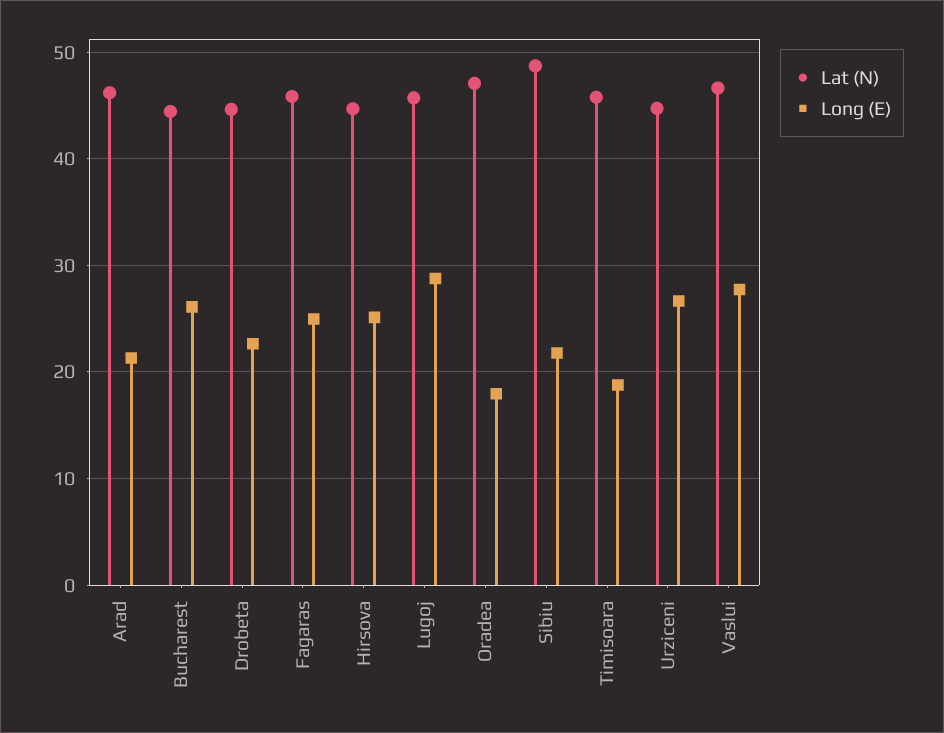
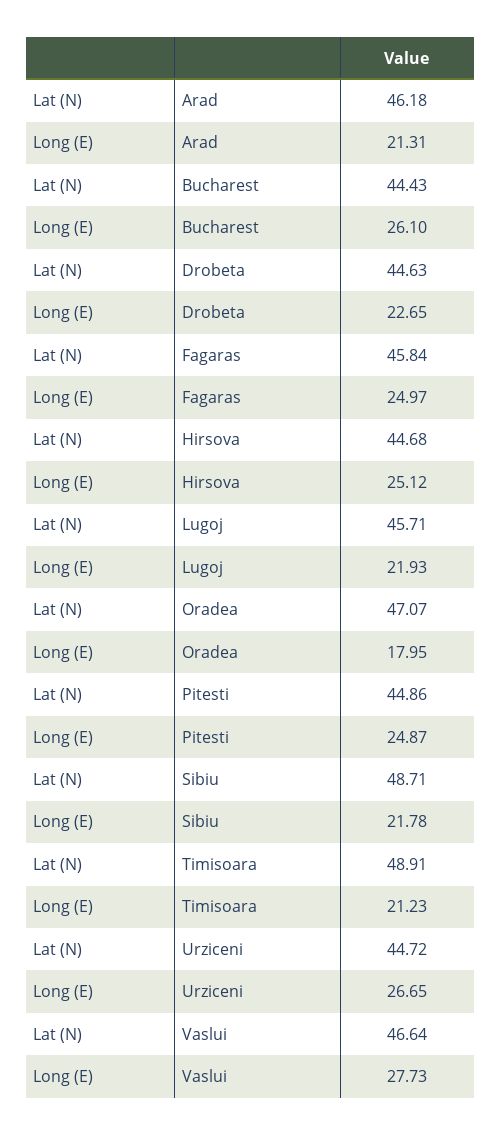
  {
    "Lat (N)": {
      "Arad": 46.18,
      "Bucharest": 44.43,
      "Drobeta": 44.63,
      "Fagaras": 45.84,
      "Hirsova": 44.68,
      "Lugoj": 45.71,
      "Oradea": 47.07,
      "Sibiu": 48.71,
-     "Timisoara": 46,
+     "Timisoara": 48.91,
      "Urziceni": 44.72,
-     "Vaslui": 46.64
+     "Vaslui": 46.64,
+     "Pitesti": 44.86
    },
    "Long (E)": {
      "Arad": 21.31,
      "Bucharest": 26.1,
      "Drobeta": 22.65,
      "Fagaras": 24.97,
      "Hirsova": 25.12,
-     "Lugoj": 29,
+     "Lugoj": 21.93,
      "Oradea": 17.95,
      "Sibiu": 21.78,
-     "Timisoara": 19,
+     "Timisoara": 21.23,
      "Urziceni": 26.65,
-     "Vaslui": 27.73
+     "Vaslui": 27.73,
+     "Pitesti": 24.87
    }
  }

